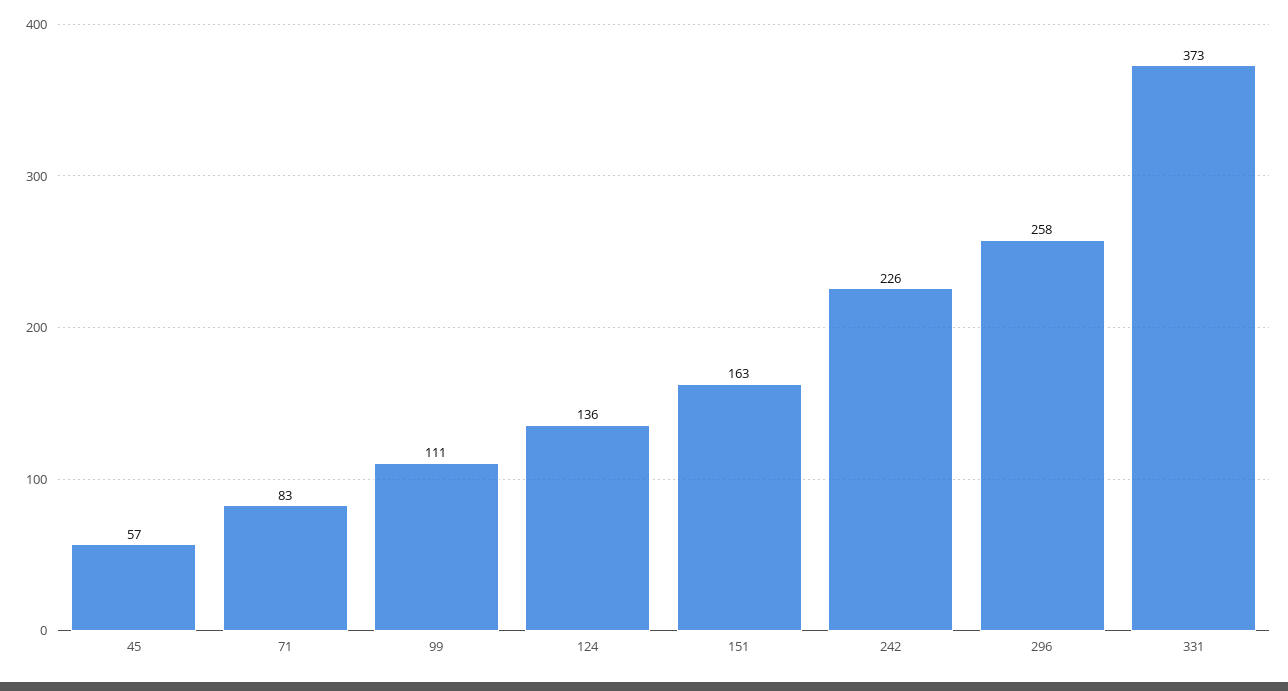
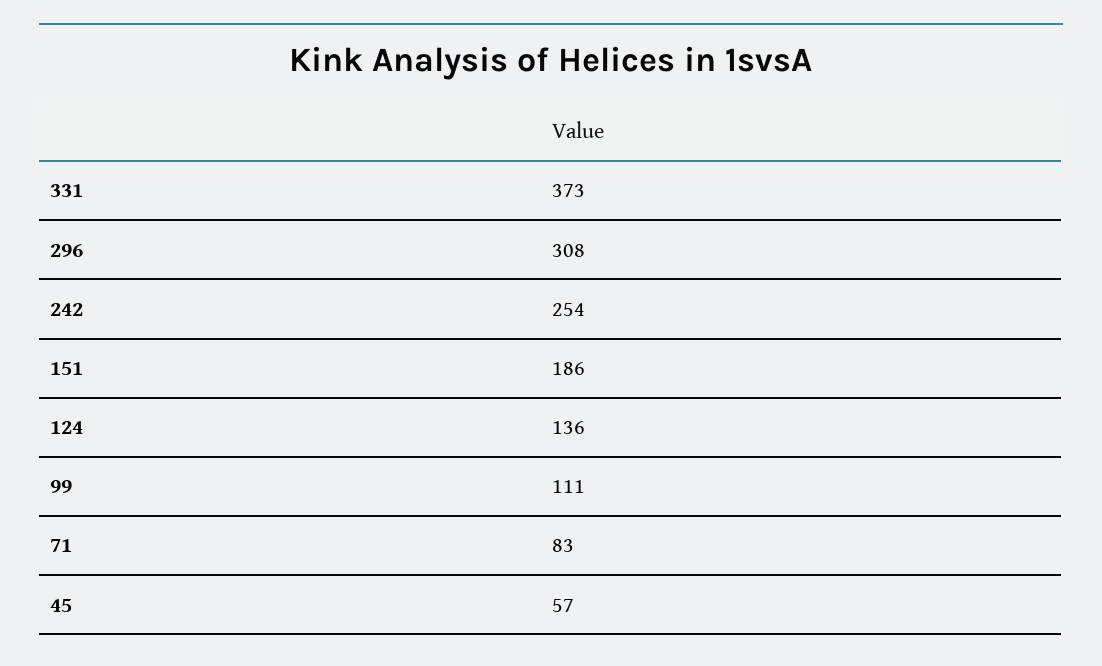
  {
    "45": 57,
    "71": 83,
    "99": 111,
    "124": 136,
-   "151": 163,
+   "151": 186,
-   "242": 226,
+   "242": 254,
-   "296": 258,
+   "296": 308,
    "331": 373
  }

